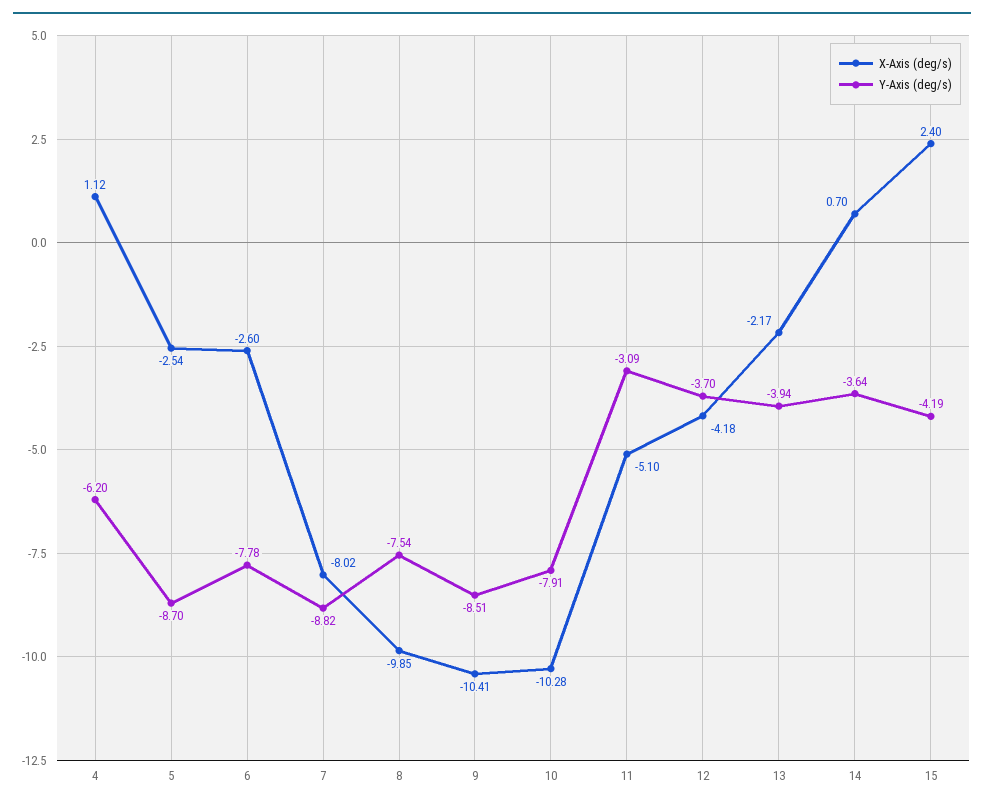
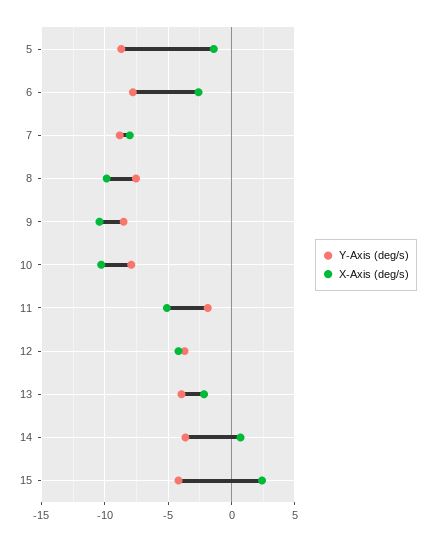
  {
    "X-Axis (deg/s)": {
-     "4": 1.12,
-     "5": -2.54,
+     "5": -1.5,
      "6": -2.6,
      "7": -8.02,
      "8": -9.85,
      "9": -10.41,
      "10": -10.28,
      "11": -5.1,
      "12": -4.18,
      "13": -2.17,
      "14": 0.7,
      "15": 2.4
    },
    "Y-Axis (deg/s)": {
-     "4": -6.2,
      "5": -8.7,
      "6": -7.78,
      "7": -8.82,
      "8": -7.54,
      "9": -8.51,
      "10": -7.91,
-     "11": -3.09,
+     "11": -2,
      "12": -3.7,
      "13": -3.94,
      "14": -3.64,
      "15": -4.19
    }
  }

